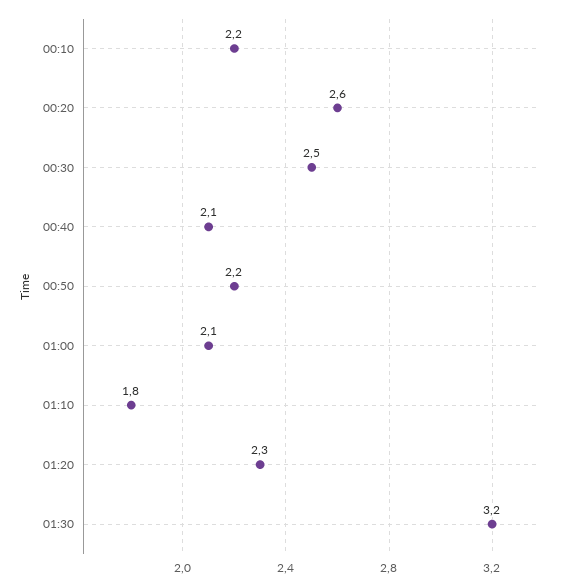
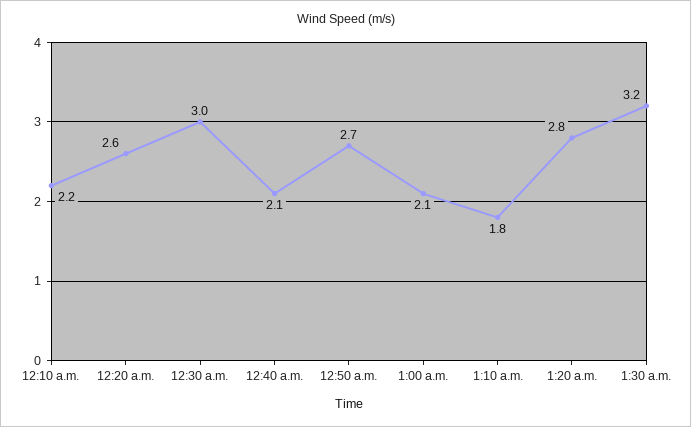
  {
    "00:10": 2.2,
    "00:20": 2.6,
-   "00:30": 2.5,
+   "00:30": 3,
    "00:40": 2.1,
-   "00:50": 2.2,
+   "00:50": 2.7,
    "01:00": 2.1,
    "01:10": 1.8,
-   "01:20": 2.3,
+   "01:20": 2.8,
    "01:30": 3.2
  }

